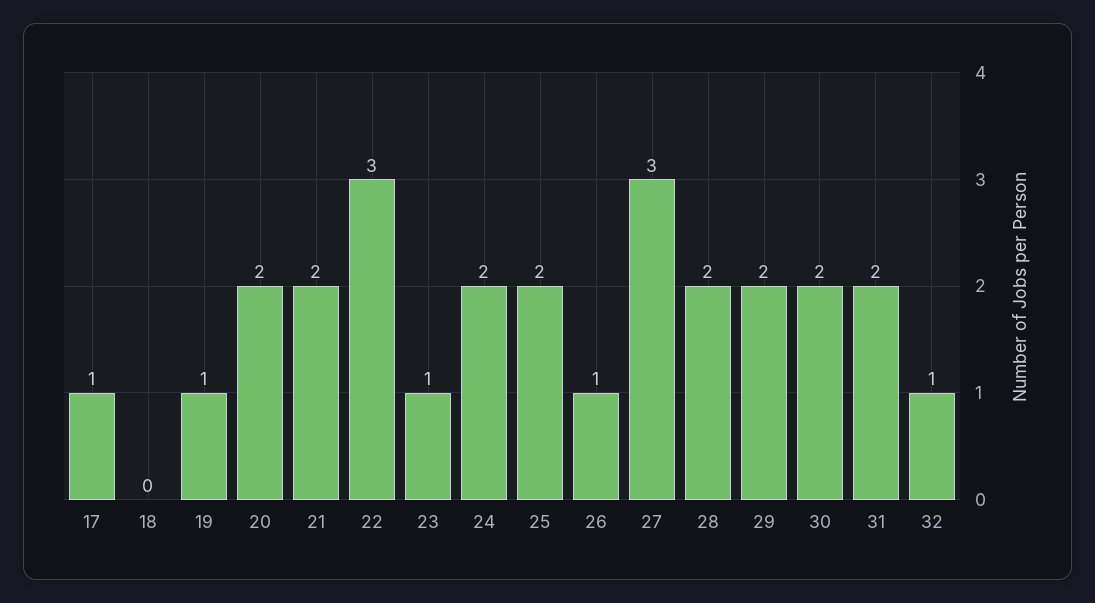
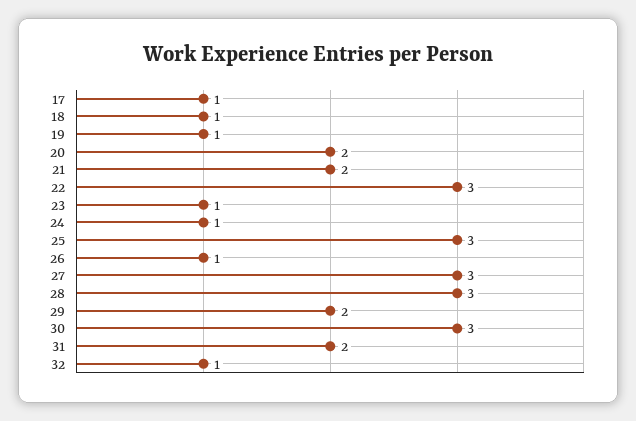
  {
    "17": 1,
-   "18": 0,
+   "18": 1,
    "19": 1,
    "20": 2,
    "21": 2,
    "22": 3,
    "23": 1,
-   "24": 2,
+   "24": 1,
-   "25": 2,
+   "25": 3,
    "26": 1,
    "27": 3,
-   "28": 2,
+   "28": 3,
    "29": 2,
-   "30": 2,
+   "30": 3,
    "31": 2,
    "32": 1
  }

